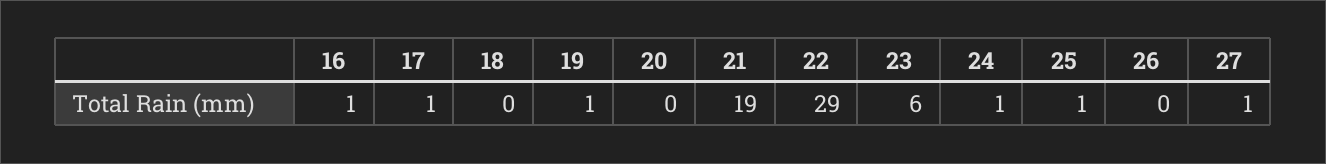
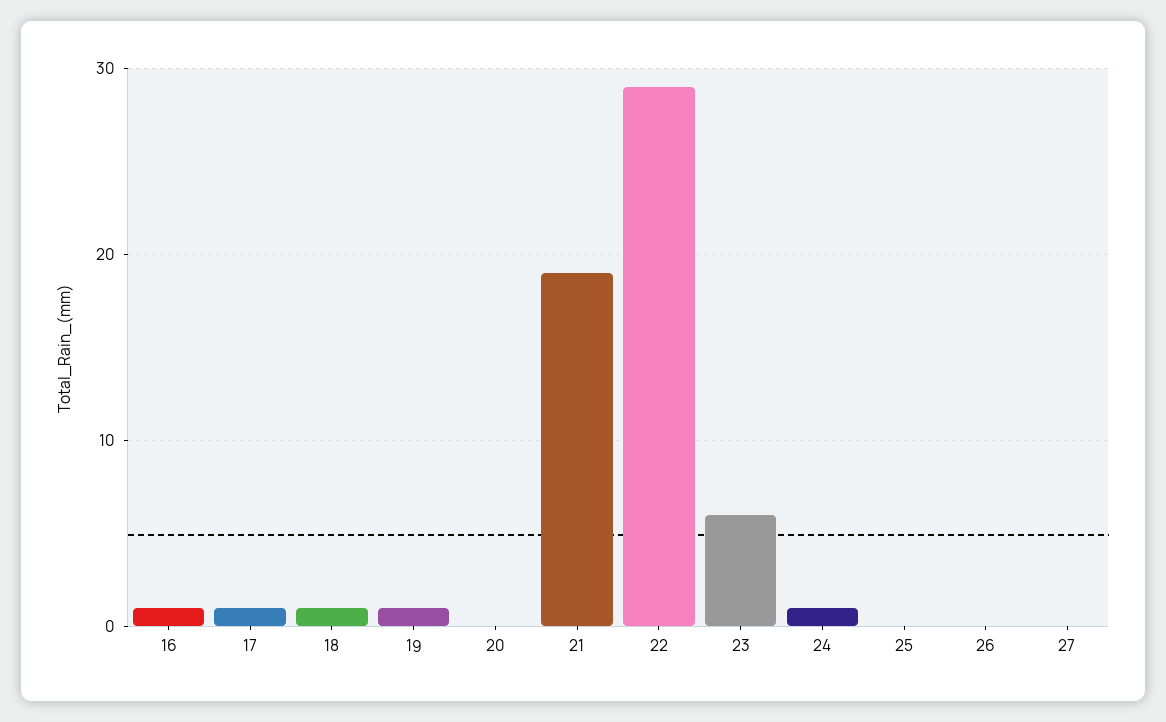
  {
    "16": 1,
    "17": 1,
-   "18": 0,
+   "18": 1,
    "19": 1,
    "20": 0,
    "21": 19,
    "22": 29,
    "23": 6,
    "24": 1,
-   "25": 1,
+   "25": 0,
    "26": 0,
-   "27": 1
+   "27": 0
  }

